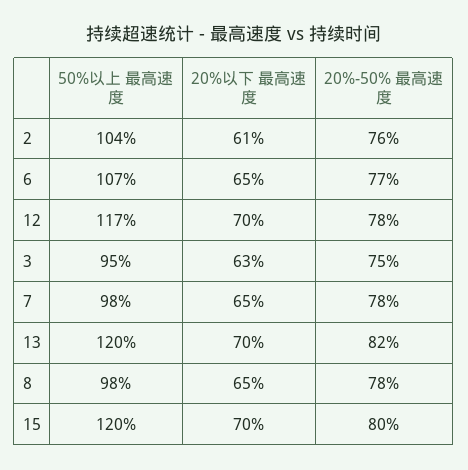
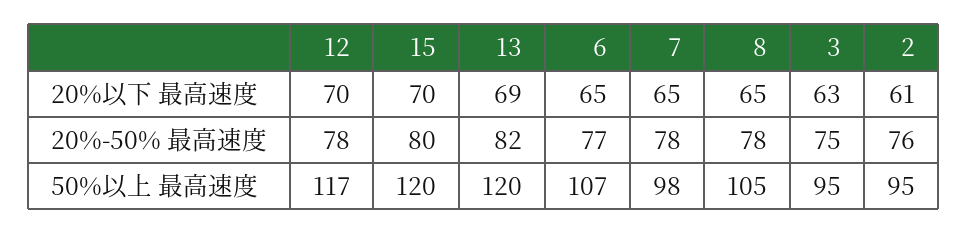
  {
    "50%以上 最高速度": {
-     "2": 104,
+     "2": 95,
      "6": 107,
      "12": 117,
      "3": 95,
      "7": 98,
      "13": 120,
-     "8": 98,
+     "8": 105,
      "15": 120
    },
    "20%以下 最高速度": {
      "2": 61,
      "6": 65,
      "12": 70,
      "3": 63,
      "7": 65,
-     "13": 70,
+     "13": 69,
      "8": 65,
      "15": 70
    },
    "20%-50% 最高速度": {
      "2": 76,
      "6": 77,
      "12": 78,
      "3": 75,
      "7": 78,
      "13": 82,
      "8": 78,
      "15": 80
    }
  }

